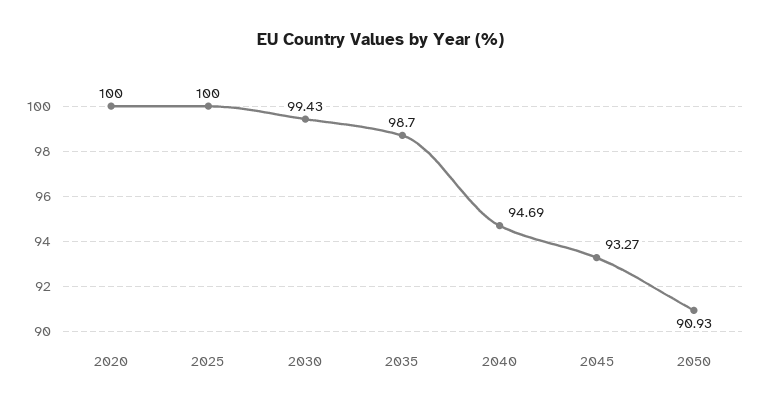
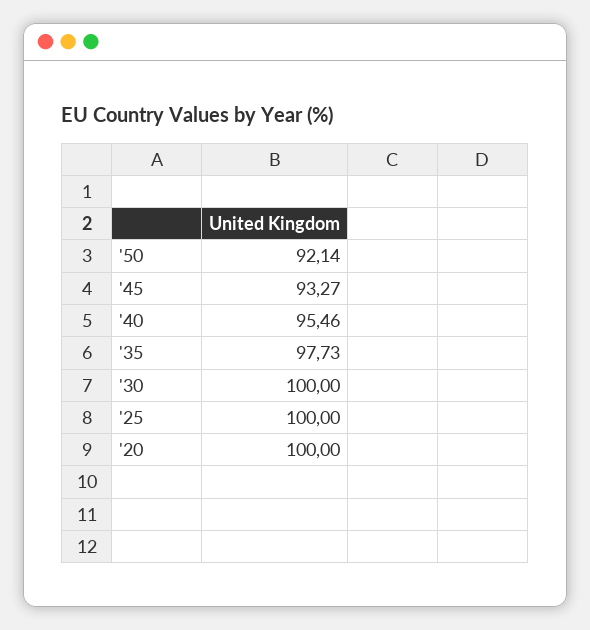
  {
    "2020": 100,
    "2025": 100,
-   "2030": 99.43,
+   "2030": 100,
-   "2035": 98.7,
+   "2035": 97.73,
-   "2040": 94.69,
+   "2040": 95.46,
    "2045": 93.27,
-   "2050": 90.93
+   "2050": 92.14
  }

